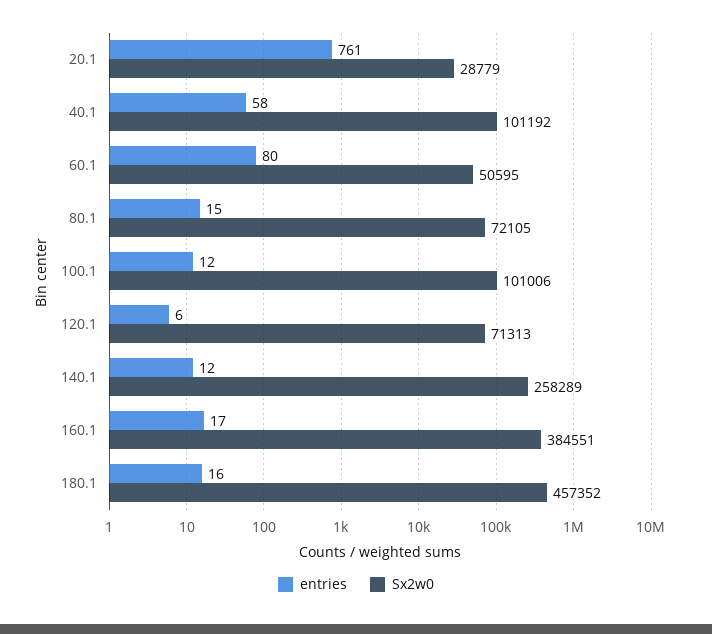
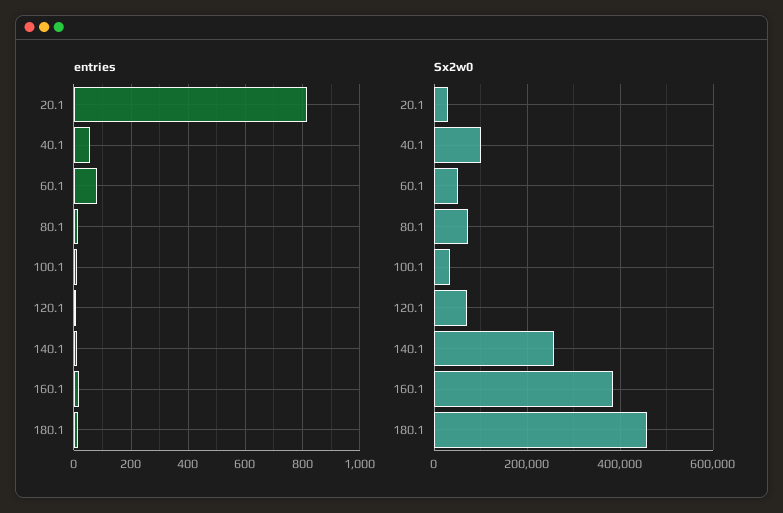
  {
    "entries": {
-     "20.1": 761,
+     "20.1": 825,
      "40.1": 58,
      "60.1": 80,
      "80.1": 15,
      "100.1": 12,
      "120.1": 6,
      "140.1": 12,
      "160.1": 17,
      "180.1": 16
    },
    "Sx2w0": {
      "20.1": 28779,
      "40.1": 101192,
      "60.1": 50595,
      "80.1": 72105,
-     "100.1": 101006,
+     "100.1": 40000,
      "120.1": 71313,
      "140.1": 258289,
      "160.1": 384551,
      "180.1": 457352
    }
  }

